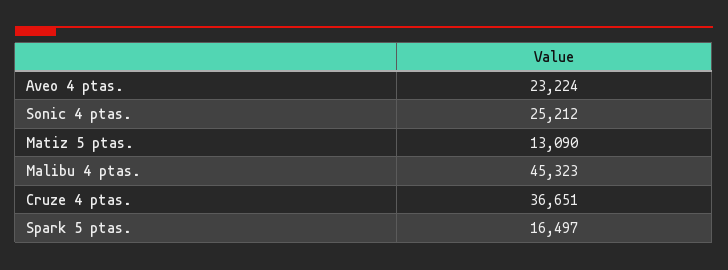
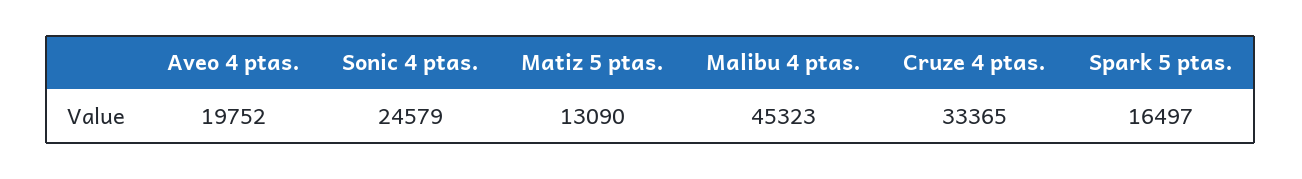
  {
-   "Aveo 4 ptas.": 23224,
+   "Aveo 4 ptas.": 19752,
-   "Sonic 4 ptas.": 25212,
+   "Sonic 4 ptas.": 24579,
    "Matiz 5 ptas.": 13090,
    "Malibu 4 ptas.": 45323,
-   "Cruze 4 ptas.": 36651,
+   "Cruze 4 ptas.": 33365,
    "Spark 5 ptas.": 16497
  }

